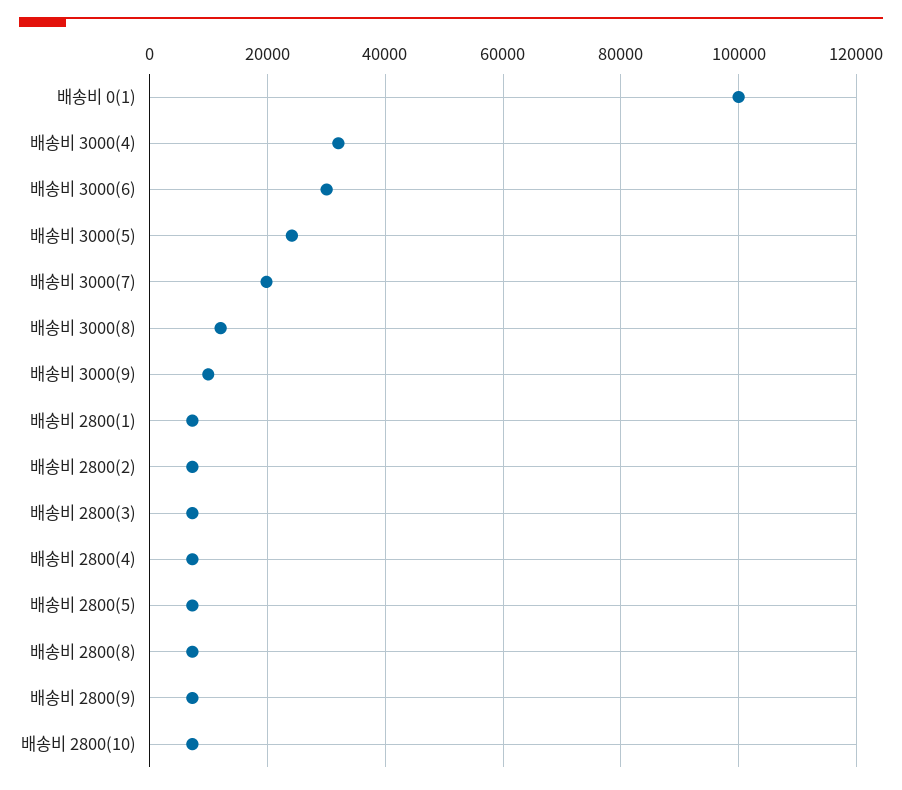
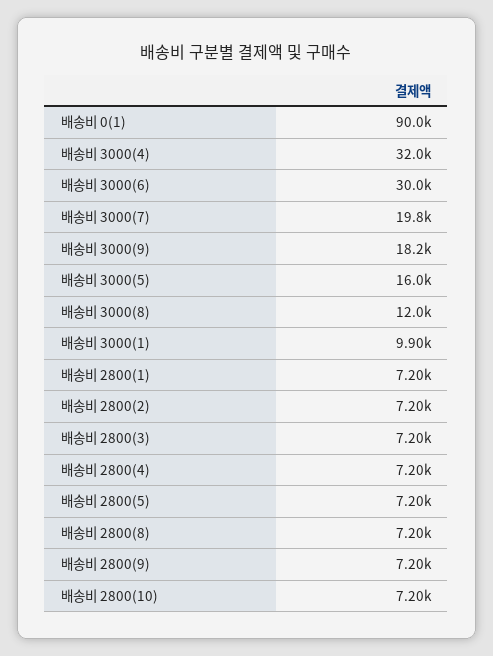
  {
-   "배송비 0(1)": 100000,
+   "배송비 0(1)": 90000,
    "배송비 3000(4)": 32000,
    "배송비 3000(6)": 30000,
-   "배송비 3000(5)": 24000,
+   "배송비 3000(5)": 16000,
    "배송비 3000(7)": 19800,
    "배송비 3000(8)": 12000,
-   "배송비 3000(9)": 10000,
+   "배송비 3000(9)": 18200,
    "배송비 2800(1)": 7200,
    "배송비 2800(2)": 7200,
    "배송비 2800(3)": 7200,
    "배송비 2800(4)": 7200,
    "배송비 2800(5)": 7200,
    "배송비 2800(8)": 7200,
    "배송비 2800(9)": 7200,
-   "배송비 2800(10)": 7200
+   "배송비 2800(10)": 7200,
+   "배송비 3000(1)": 9900
  }

